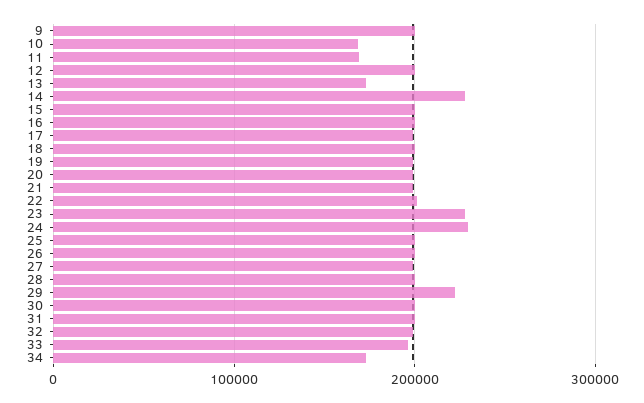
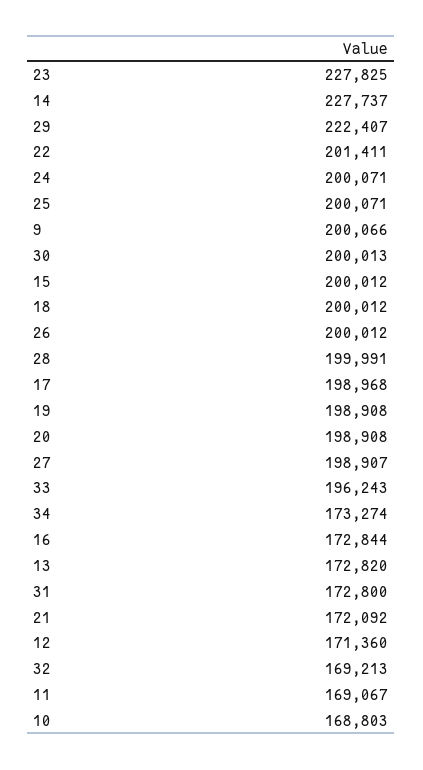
  {
    "9": 200066,
    "10": 168803,
    "11": 169067,
-   "12": 200000,
+   "12": 171360,
    "13": 172820,
    "14": 227737,
    "15": 200012,
-   "16": 200000,
+   "16": 172844,
    "17": 198968,
    "18": 200012,
    "19": 198908,
    "20": 198908,
-   "21": 200000,
+   "21": 172092,
    "22": 201411,
    "23": 227825,
-   "24": 230000,
+   "24": 200071,
    "25": 200071,
    "26": 200012,
    "27": 198907,
    "28": 199991,
    "29": 222407,
    "30": 200013,
-   "31": 200000,
+   "31": 172800,
-   "32": 200000,
+   "32": 169213,
    "33": 196243,
    "34": 173274
  }

